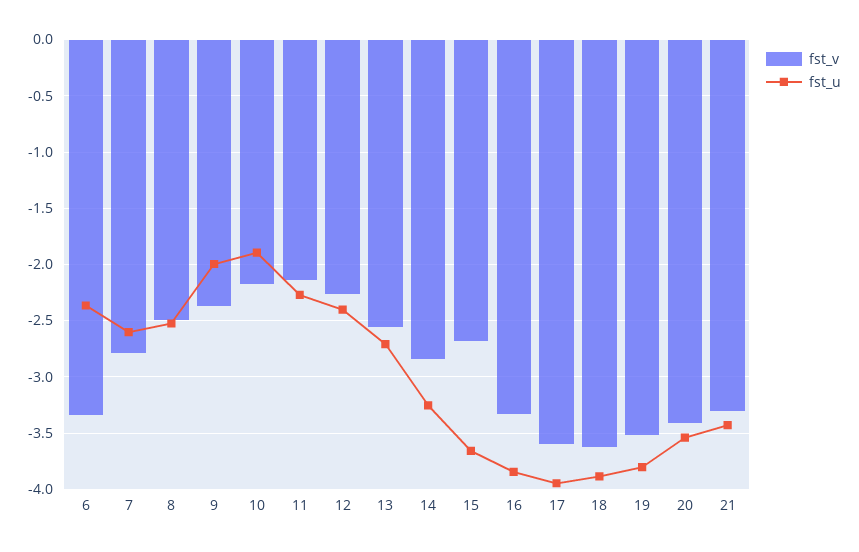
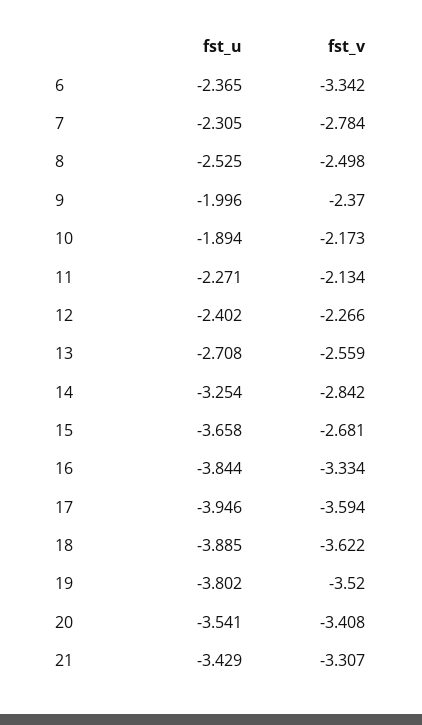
  {
    "fst_v": {
      "6": -3.342,
      "7": -2.784,
      "8": -2.498,
      "9": -2.37,
      "10": -2.173,
      "11": -2.134,
      "12": -2.266,
      "13": -2.559,
      "14": -2.842,
      "15": -2.681,
      "16": -3.334,
      "17": -3.594,
      "18": -3.622,
      "19": -3.52,
      "20": -3.408,
      "21": -3.307
    },
    "fst_u": {
      "6": -2.365,
-     "7": -2.6,
+     "7": -2.305,
      "8": -2.525,
      "9": -1.996,
      "10": -1.894,
      "11": -2.271,
      "12": -2.402,
      "13": -2.708,
      "14": -3.254,
      "15": -3.658,
      "16": -3.844,
      "17": -3.946,
      "18": -3.885,
      "19": -3.802,
      "20": -3.541,
      "21": -3.429
    }
  }

